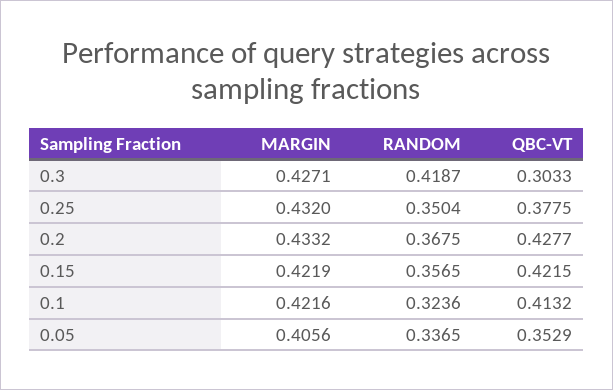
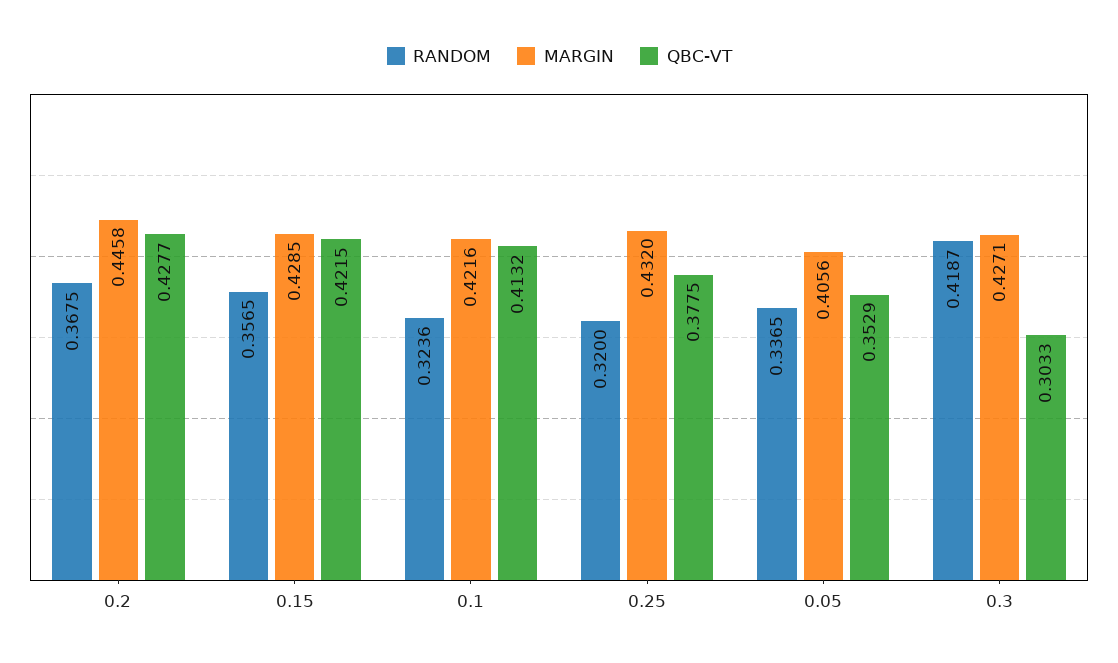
  {
    "MARGIN": {
      "0.3": 0.4271,
      "0.25": 0.432,
-     "0.2": 0.4332,
+     "0.2": 0.4458,
-     "0.15": 0.4219,
+     "0.15": 0.4285,
      "0.1": 0.4216,
      "0.05": 0.4056
    },
    "RANDOM": {
      "0.3": 0.4187,
-     "0.25": 0.3504,
+     "0.25": 0.32,
      "0.2": 0.3675,
      "0.15": 0.3565,
      "0.1": 0.3236,
      "0.05": 0.3365
    },
    "QBC-VT": {
      "0.3": 0.3033,
      "0.25": 0.3775,
      "0.2": 0.4277,
      "0.15": 0.4215,
      "0.1": 0.4132,
      "0.05": 0.3529
    }
  }

